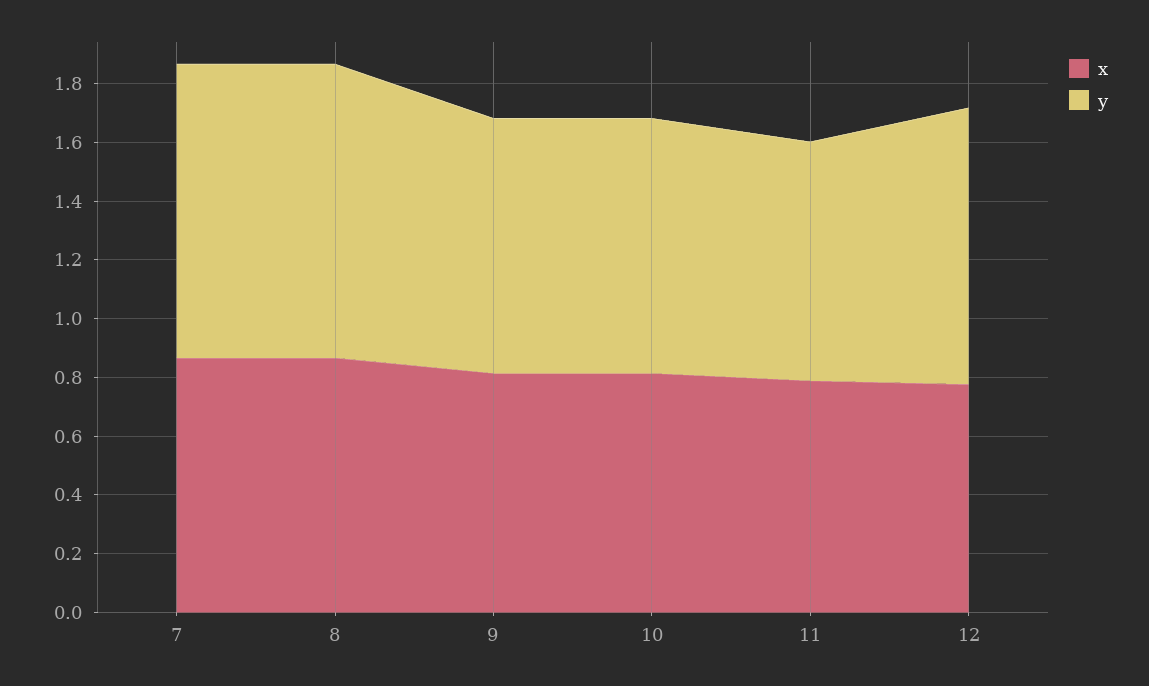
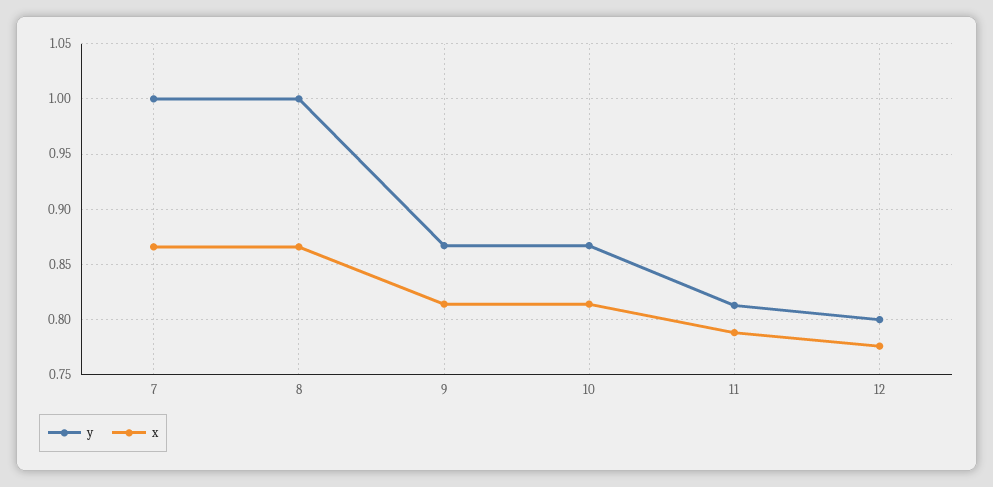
  {
    "x": {
      "7": 0.87,
      "8": 0.87,
      "9": 0.81,
      "10": 0.81,
      "11": 0.79,
      "12": 0.78
    },
    "y": {
      "7": 1,
      "8": 1,
      "9": 0.87,
      "10": 0.87,
      "11": 0.81,
-     "12": 0.95
+     "12": 0.8
    }
  }

